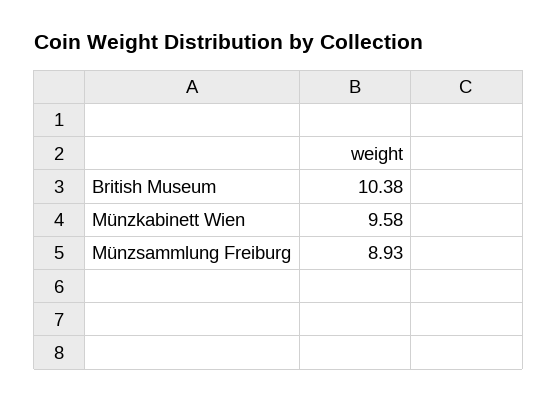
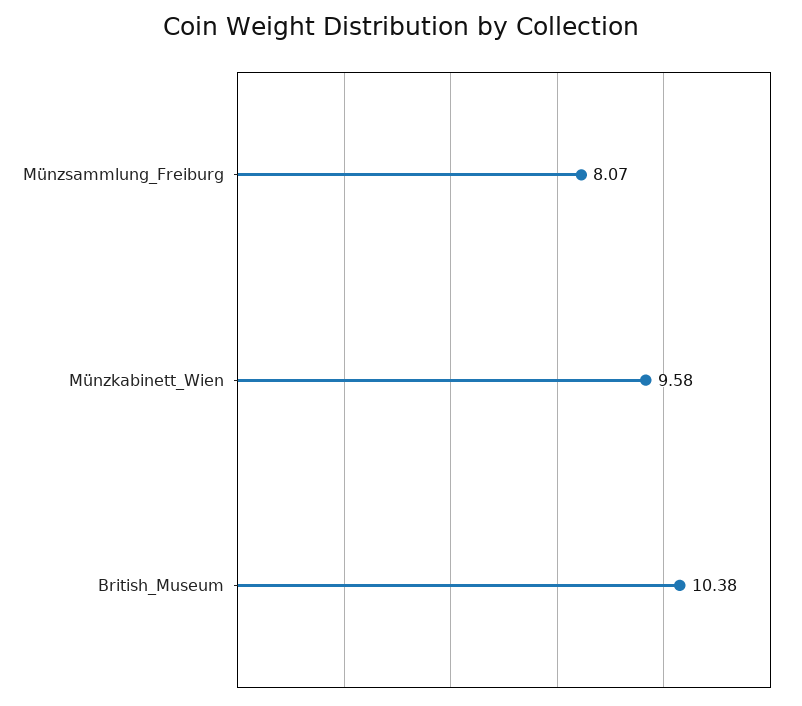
  {
    "British Museum": 10.38,
    "Münzkabinett Wien": 9.58,
-   "Münzsammlung Freiburg": 8.93
+   "Münzsammlung Freiburg": 8.07
  }

